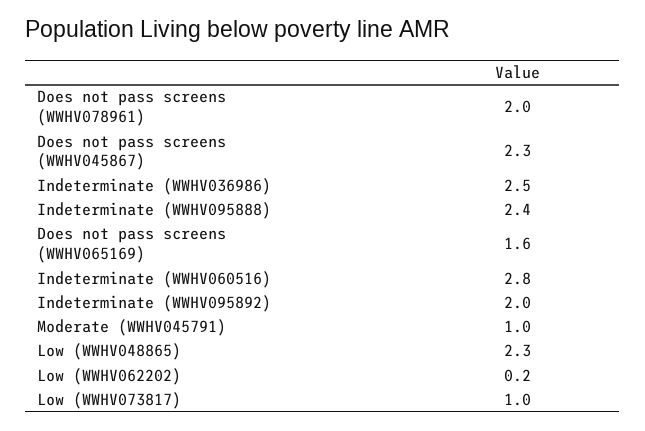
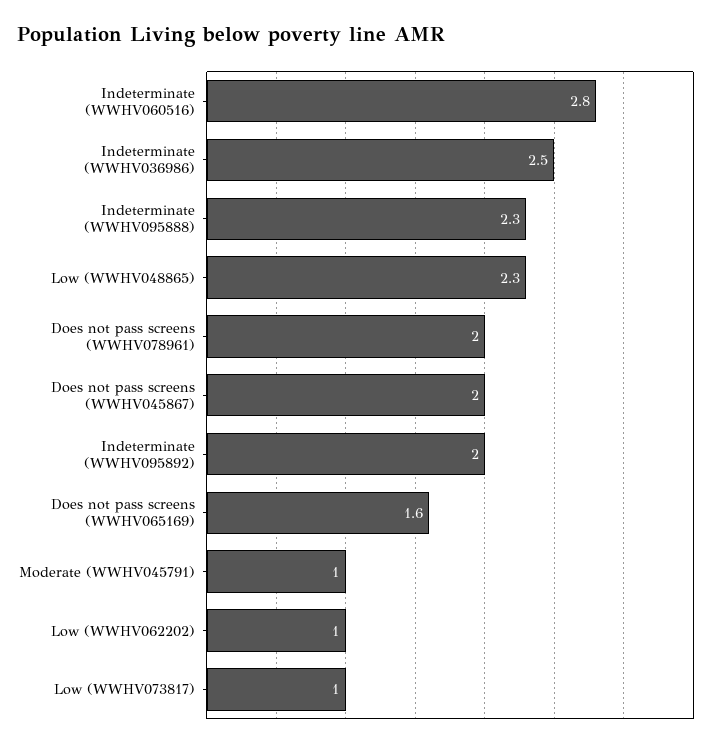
  {
    "Does not pass screens (WWHV078961)": 2,
-   "Does not pass screens (WWHV045867)": 2.3,
+   "Does not pass screens (WWHV045867)": 2,
    "Indeterminate (WWHV036986)": 2.5,
-   "Indeterminate (WWHV095888)": 2.4,
+   "Indeterminate (WWHV095888)": 2.3,
    "Does not pass screens (WWHV065169)": 1.6,
    "Indeterminate (WWHV060516)": 2.8,
    "Indeterminate (WWHV095892)": 2,
    "Moderate (WWHV045791)": 1,
    "Low (WWHV048865)": 2.3,
-   "Low (WWHV062202)": 0.2,
+   "Low (WWHV062202)": 1,
    "Low (WWHV073817)": 1
  }

